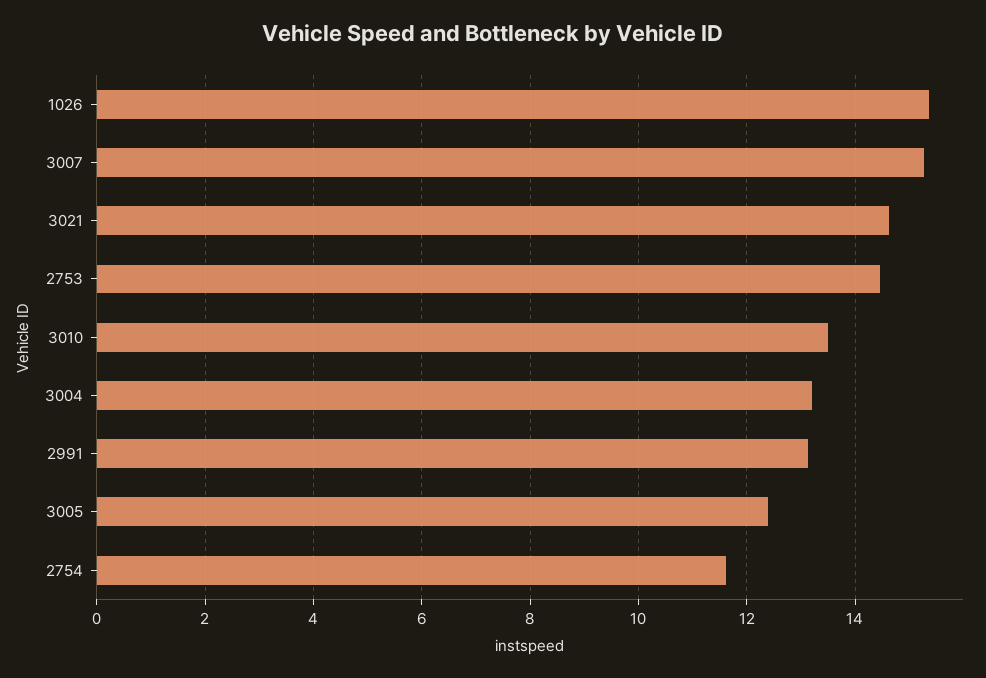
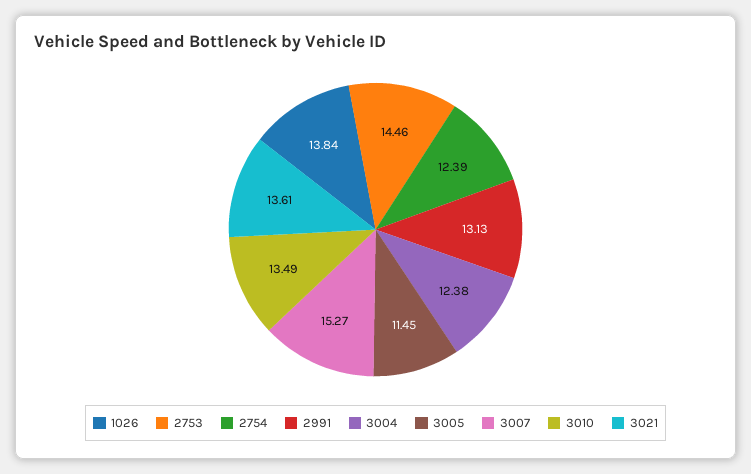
  {
-   "1026": 15.4,
+   "1026": 13.84,
    "3007": 15.27,
-   "3021": 14.6,
+   "3021": 13.61,
    "2753": 14.46,
    "3010": 13.49,
-   "3004": 13.2,
+   "3004": 12.38,
    "2991": 13.13,
-   "3005": 12.4,
+   "3005": 11.45,
-   "2754": 11.6
+   "2754": 12.39
  }

